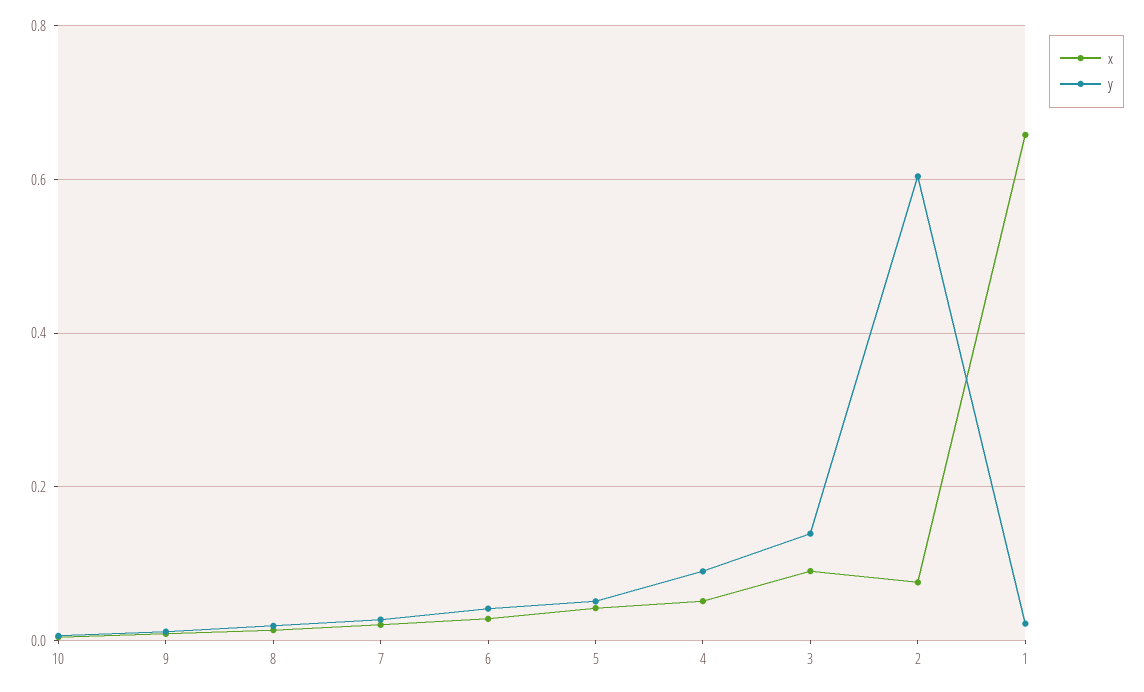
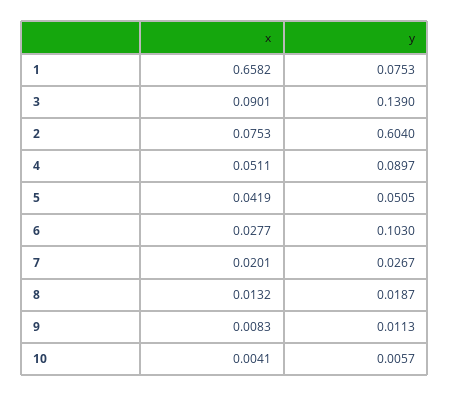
  {
    "x": {
      "10": 0.0041,
      "9": 0.0083,
      "8": 0.0132,
      "7": 0.0201,
      "6": 0.0277,
      "5": 0.0419,
      "4": 0.0511,
      "3": 0.0901,
      "2": 0.0753,
      "1": 0.6582
    },
    "y": {
      "10": 0.0057,
      "9": 0.0113,
      "8": 0.0187,
      "7": 0.0267,
-     "6": 0.04,
+     "6": 0.103,
      "5": 0.0505,
      "4": 0.0897,
      "3": 0.139,
      "2": 0.604,
-     "1": 0.02
+     "1": 0.0753
    }
  }

